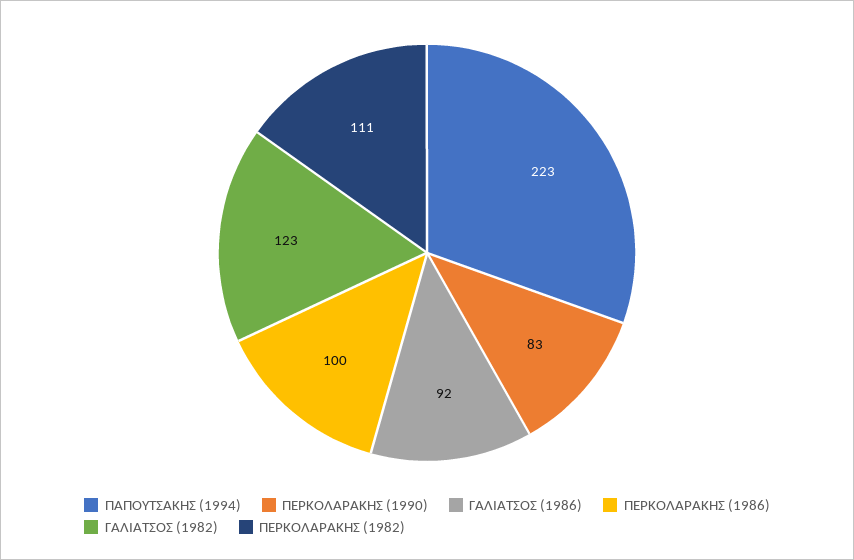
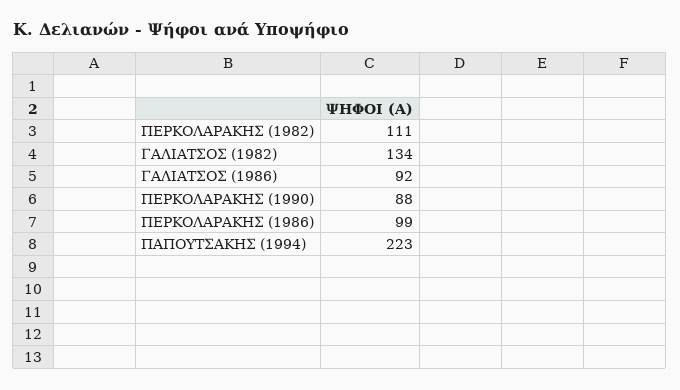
  {
    "ΠΑΠΟΥΤΣΑΚΗΣ (1994)": 223,
-   "ΠΕΡΚΟΛΑΡΑΚΗΣ (1990)": 83,
+   "ΠΕΡΚΟΛΑΡΑΚΗΣ (1990)": 88,
    "ΓΑΛΙΑΤΣΟΣ (1986)": 92,
-   "ΠΕΡΚΟΛΑΡΑΚΗΣ (1986)": 100,
+   "ΠΕΡΚΟΛΑΡΑΚΗΣ (1986)": 99,
-   "ΓΑΛΙΑΤΣΟΣ (1982)": 123,
+   "ΓΑΛΙΑΤΣΟΣ (1982)": 134,
    "ΠΕΡΚΟΛΑΡΑΚΗΣ (1982)": 111
  }

